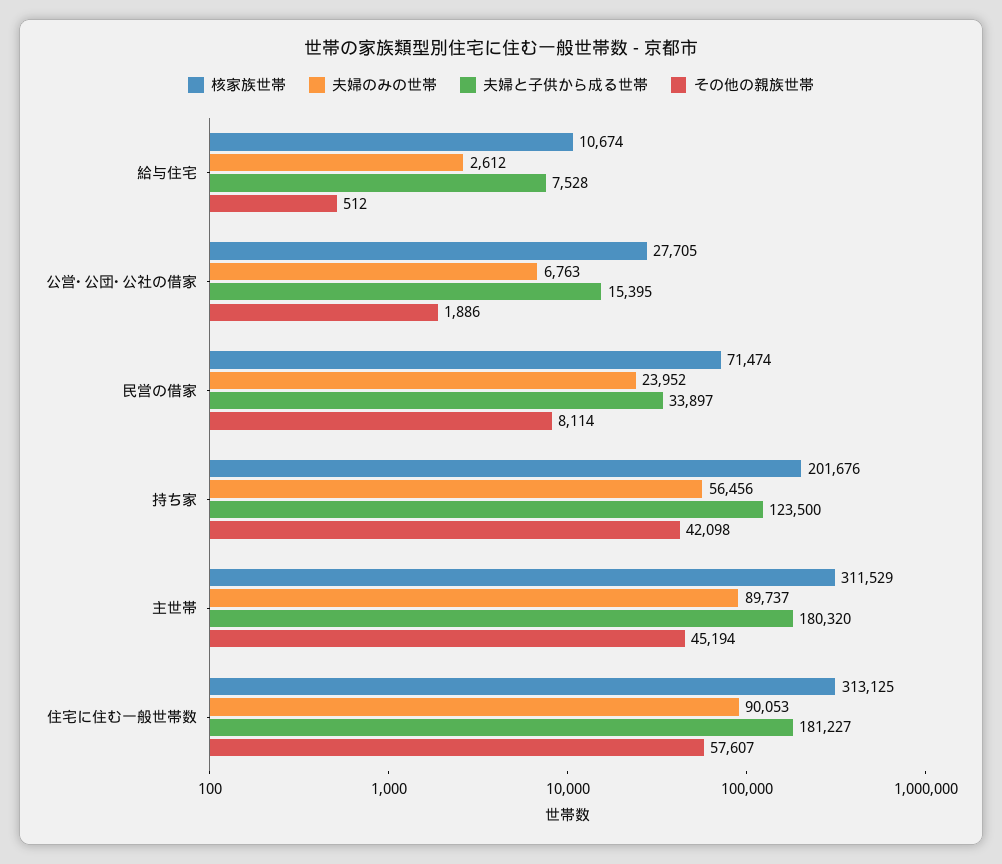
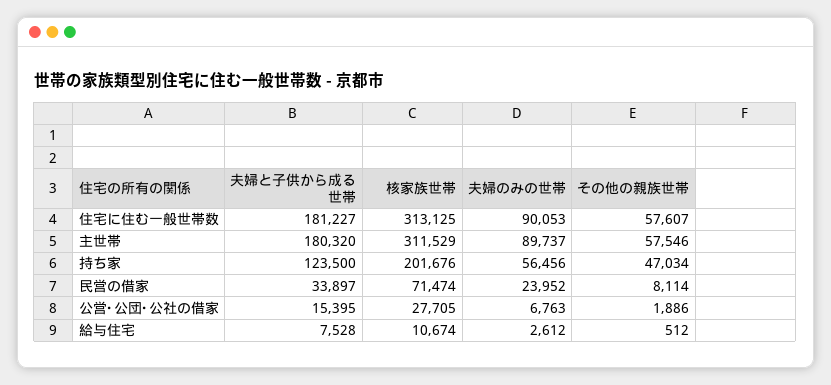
  {
    "核家族世帯": {
      "給与住宅": 10674,
      "公営･公団･公社の借家": 27705,
      "民営の借家": 71474,
      "持ち家": 201676,
      "主世帯": 311529,
      "住宅に住む一般世帯数": 313125
    },
    "夫婦のみの世帯": {
      "給与住宅": 2612,
      "公営･公団･公社の借家": 6763,
      "民営の借家": 23952,
      "持ち家": 56456,
      "主世帯": 89737,
      "住宅に住む一般世帯数": 90053
    },
    "夫婦と子供から成る世帯": {
      "給与住宅": 7528,
      "公営･公団･公社の借家": 15395,
      "民営の借家": 33897,
      "持ち家": 123500,
      "主世帯": 180320,
      "住宅に住む一般世帯数": 181227
    },
    "その他の親族世帯": {
      "給与住宅": 512,
      "公営･公団･公社の借家": 1886,
      "民営の借家": 8114,
-     "持ち家": 42098,
+     "持ち家": 47034,
-     "主世帯": 45194,
+     "主世帯": 57546,
      "住宅に住む一般世帯数": 57607
    }
  }

